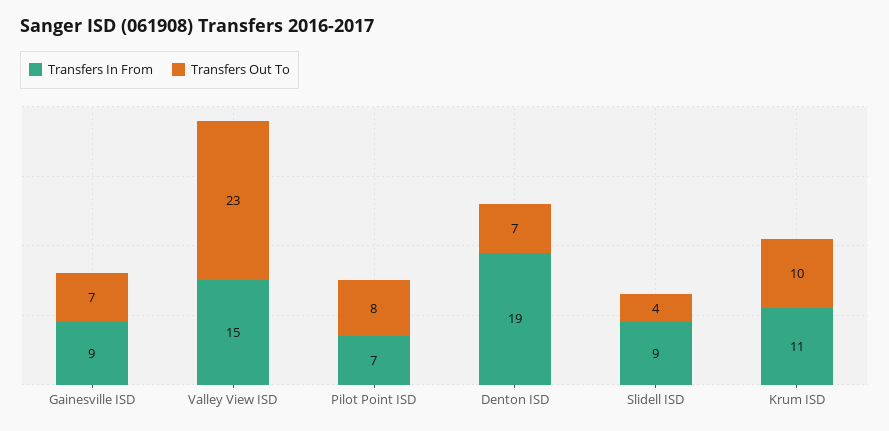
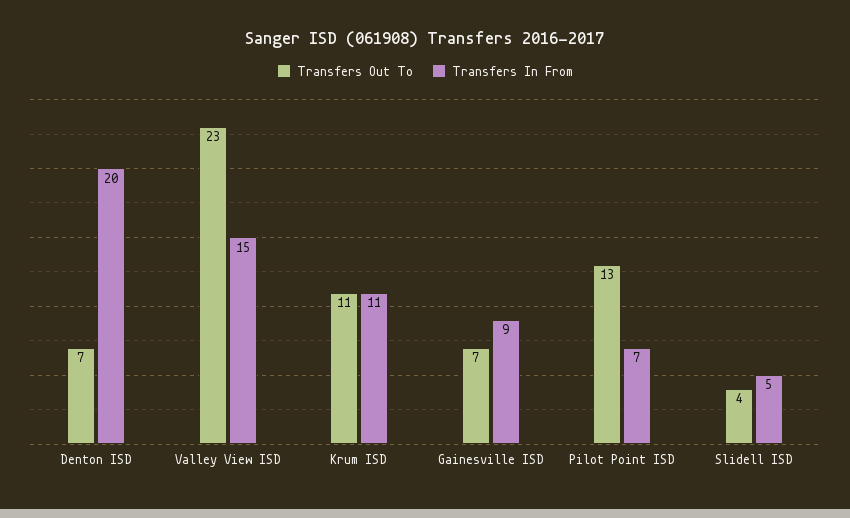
  {
    "Transfers In From": {
      "Gainesville ISD": 9,
      "Valley View ISD": 15,
      "Pilot Point ISD": 7,
-     "Denton ISD": 19,
+     "Denton ISD": 20,
-     "Slidell ISD": 9,
+     "Slidell ISD": 5,
      "Krum ISD": 11
    },
    "Transfers Out To": {
      "Gainesville ISD": 7,
      "Valley View ISD": 23,
-     "Pilot Point ISD": 8,
+     "Pilot Point ISD": 13,
      "Denton ISD": 7,
      "Slidell ISD": 4,
-     "Krum ISD": 10
+     "Krum ISD": 11
    }
  }

